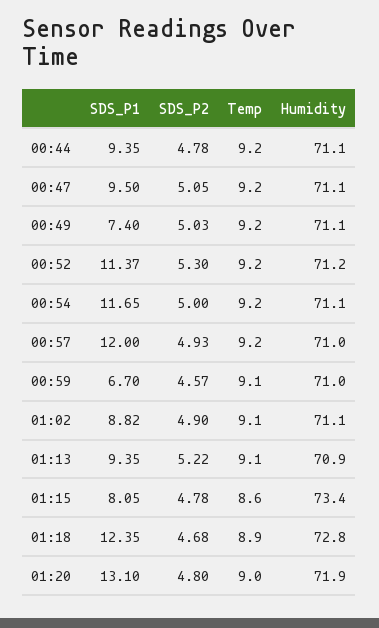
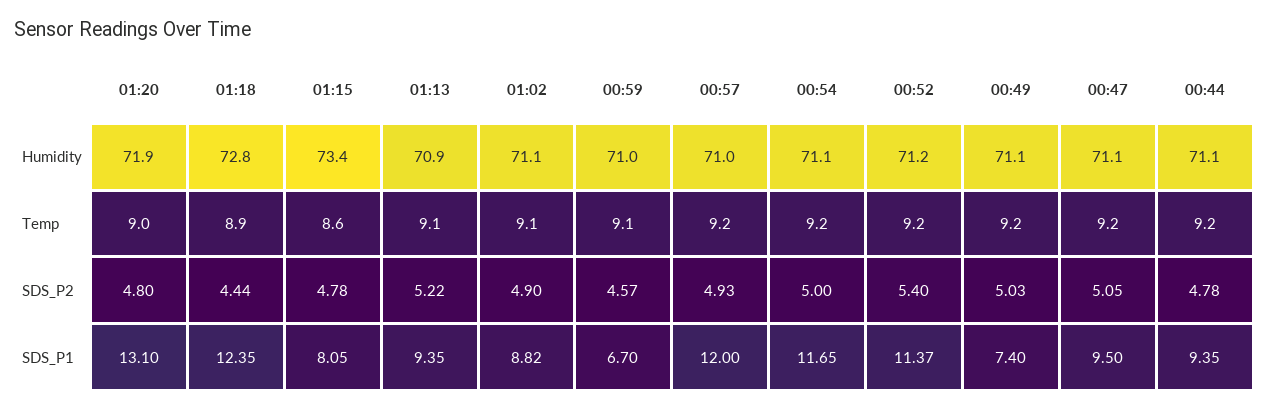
  {
    "SDS_P1": {
      "00:44": 9.35,
      "00:47": 9.5,
      "00:49": 7.4,
      "00:52": 11.37,
      "00:54": 11.65,
      "00:57": 12,
      "00:59": 6.7,
      "01:02": 8.82,
      "01:13": 9.35,
      "01:15": 8.05,
      "01:18": 12.35,
      "01:20": 13.1
    },
    "SDS_P2": {
      "00:44": 4.78,
      "00:47": 5.05,
      "00:49": 5.03,
-     "00:52": 5.3,
+     "00:52": 5.4,
      "00:54": 5,
      "00:57": 4.93,
      "00:59": 4.57,
      "01:02": 4.9,
      "01:13": 5.22,
      "01:15": 4.78,
-     "01:18": 4.68,
+     "01:18": 4.44,
      "01:20": 4.8
    },
    "Temp": {
      "00:44": 9.2,
      "00:47": 9.2,
      "00:49": 9.2,
      "00:52": 9.2,
      "00:54": 9.2,
      "00:57": 9.2,
      "00:59": 9.1,
      "01:02": 9.1,
      "01:13": 9.1,
      "01:15": 8.6,
      "01:18": 8.9,
      "01:20": 9
    },
    "Humidity": {
      "00:44": 71.1,
      "00:47": 71.1,
      "00:49": 71.1,
      "00:52": 71.2,
      "00:54": 71.1,
      "00:57": 71,
      "00:59": 71,
      "01:02": 71.1,
      "01:13": 70.9,
      "01:15": 73.4,
      "01:18": 72.8,
      "01:20": 71.9
    }
  }

